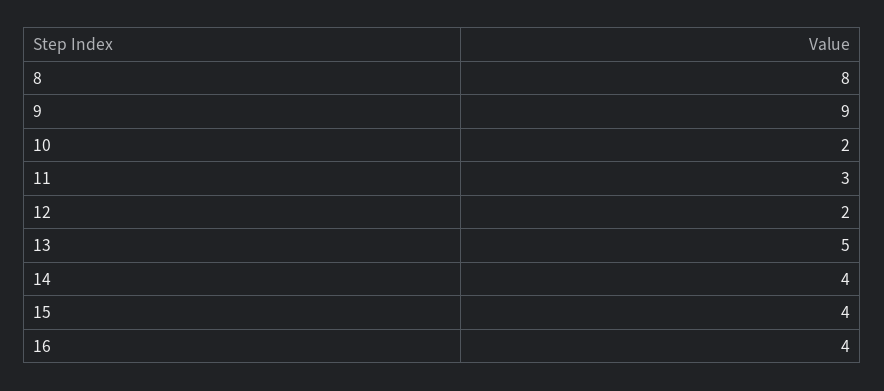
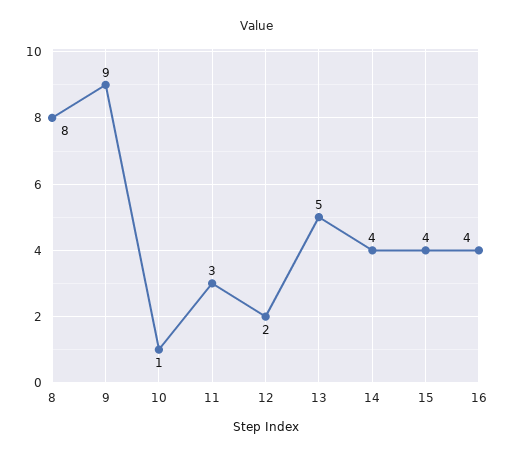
  {
    "8": 8,
    "9": 9,
-   "10": 2,
+   "10": 1,
    "11": 3,
    "12": 2,
    "13": 5,
    "14": 4,
    "15": 4,
    "16": 4
  }

